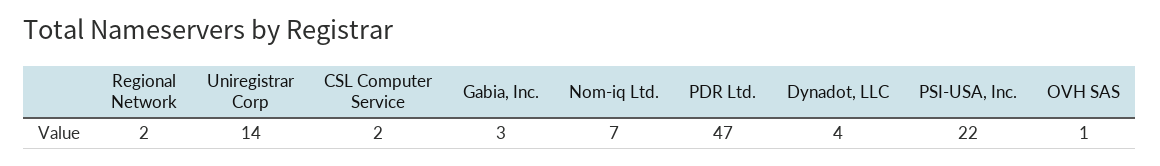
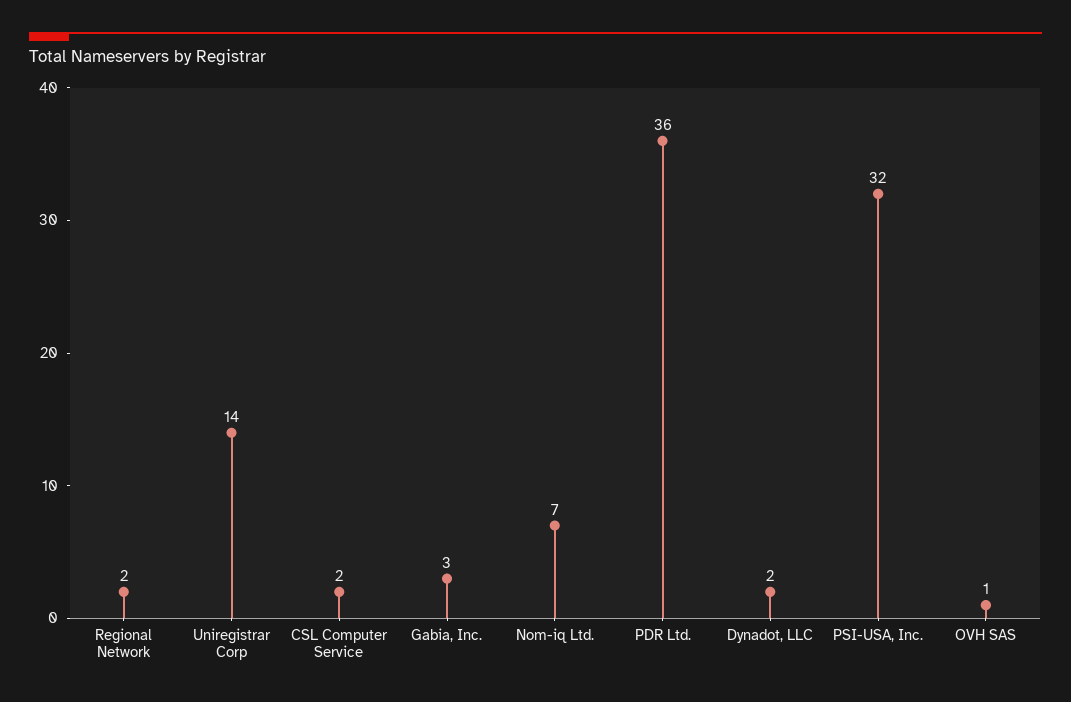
  {
    "Regional Network": 2,
    "Uniregistrar Corp": 14,
    "CSL Computer Service": 2,
    "Gabia, Inc.": 3,
    "Nom-iq Ltd.": 7,
-   "PDR Ltd.": 47,
+   "PDR Ltd.": 36,
-   "Dynadot, LLC": 4,
+   "Dynadot, LLC": 2,
-   "PSI-USA, Inc.": 22,
+   "PSI-USA, Inc.": 32,
    "OVH SAS": 1
  }

